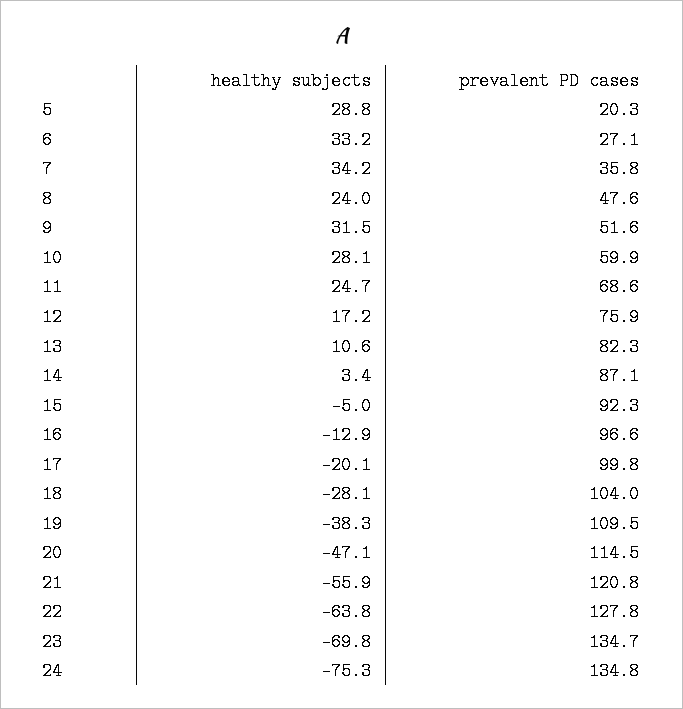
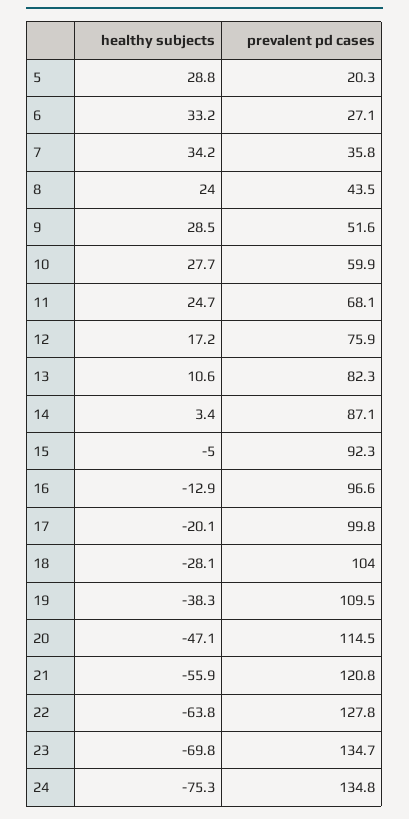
  {
    "healthy subjects": {
      "5": 28.8,
      "6": 33.2,
      "7": 34.2,
      "8": 24,
-     "9": 31.5,
+     "9": 28.5,
-     "10": 28.1,
+     "10": 27.7,
      "11": 24.7,
      "12": 17.2,
      "13": 10.6,
      "14": 3.4,
      "15": -5,
      "16": -12.9,
      "17": -20.1,
      "18": -28.1,
      "19": -38.3,
      "20": -47.1,
      "21": -55.9,
      "22": -63.8,
      "23": -69.8,
      "24": -75.3
    },
    "prevalent PD cases": {
      "5": 20.3,
      "6": 27.1,
      "7": 35.8,
-     "8": 47.6,
+     "8": 43.5,
      "9": 51.6,
      "10": 59.9,
-     "11": 68.6,
+     "11": 68.1,
      "12": 75.9,
      "13": 82.3,
      "14": 87.1,
      "15": 92.3,
      "16": 96.6,
      "17": 99.8,
      "18": 104,
      "19": 109.5,
      "20": 114.5,
      "21": 120.8,
      "22": 127.8,
      "23": 134.7,
      "24": 134.8
    }
  }

